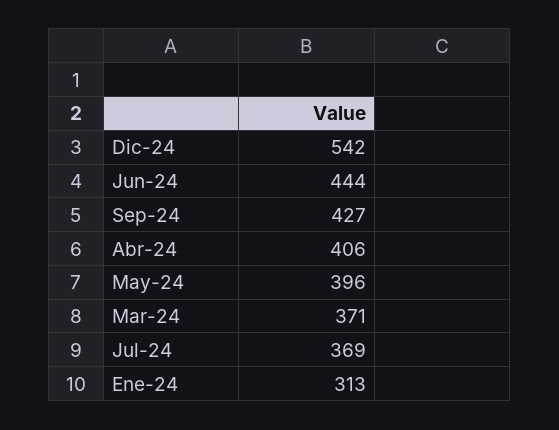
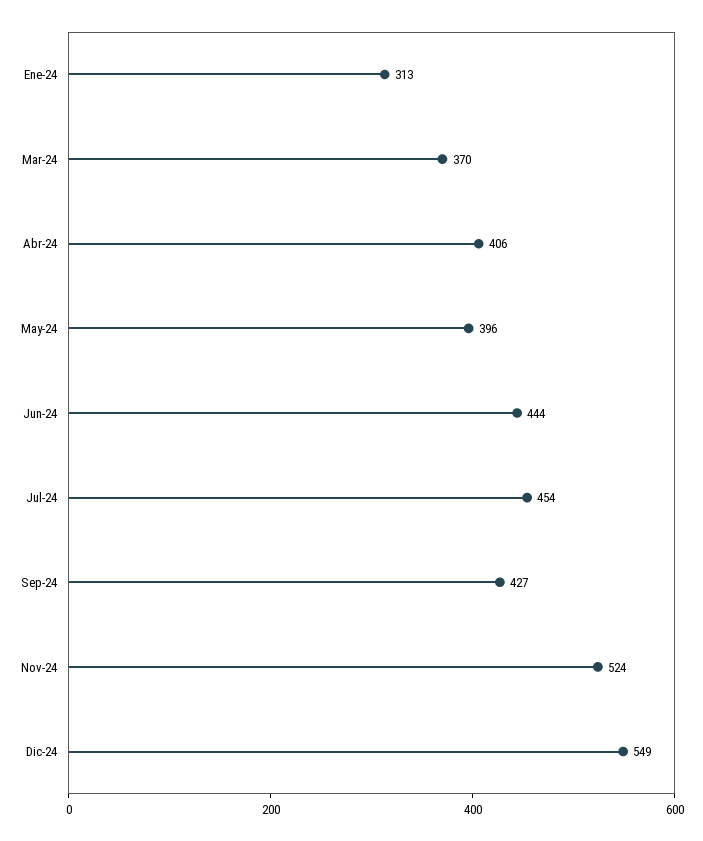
  {
-   "Dic-24": 542,
+   "Dic-24": 549,
    "Jun-24": 444,
    "Sep-24": 427,
    "Abr-24": 406,
    "May-24": 396,
-   "Mar-24": 371,
+   "Mar-24": 370,
-   "Jul-24": 369,
+   "Jul-24": 454,
-   "Ene-24": 313
+   "Ene-24": 313,
+   "Nov-24": 524
  }

